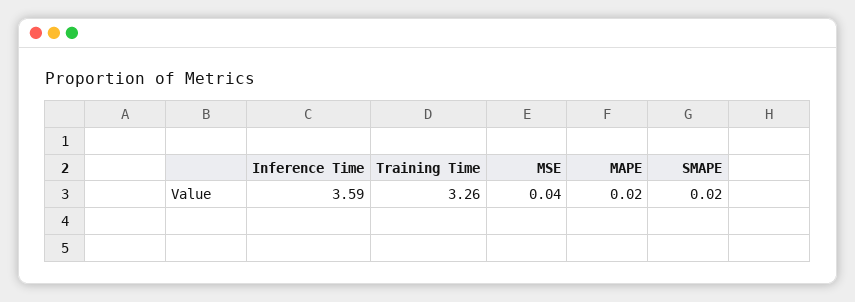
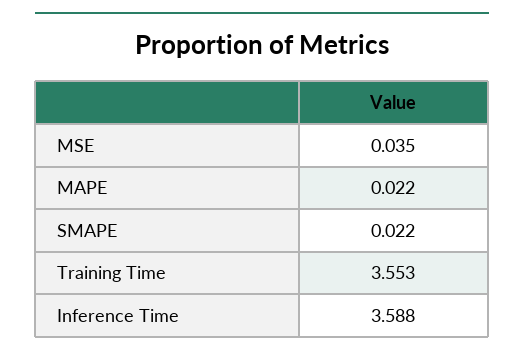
  {
    "Inference Time": 3.588,
-   "Training Time": 3.26,
+   "Training Time": 3.553,
    "MSE": 0.035,
    "MAPE": 0.022,
    "SMAPE": 0.022
  }

